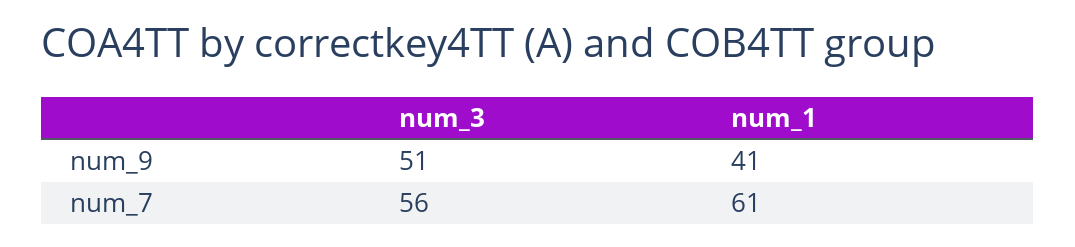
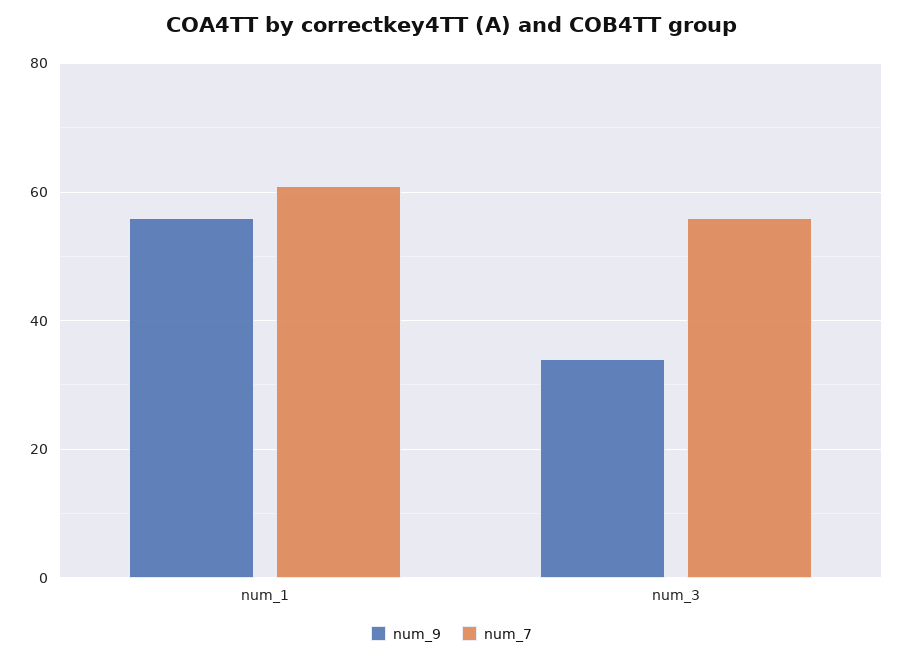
  {
    "num_9": {
-     "num_3": 51,
+     "num_3": 35,
-     "num_1": 41
+     "num_1": 55
    },
    "num_7": {
      "num_3": 56,
      "num_1": 61
    }
  }

